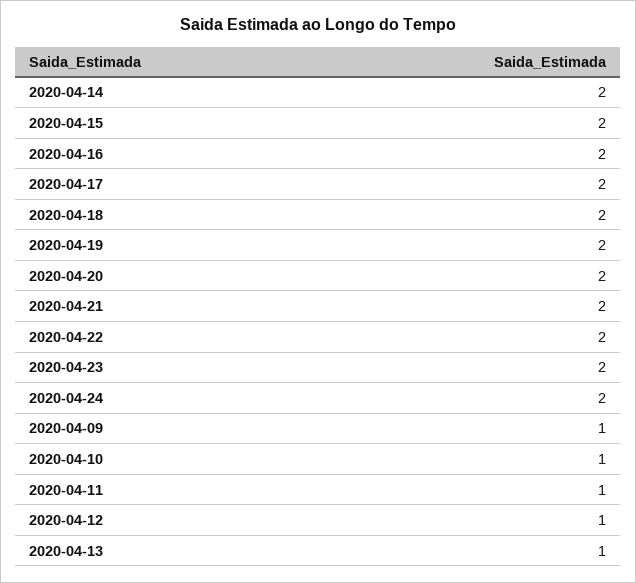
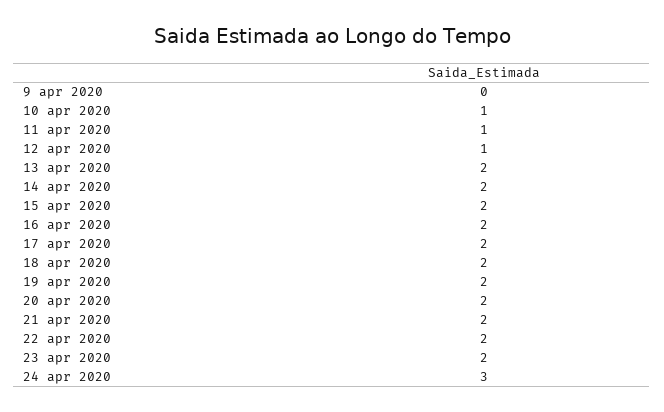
  {
    "2020-04-14": 2,
    "2020-04-15": 2,
    "2020-04-16": 2,
    "2020-04-17": 2,
    "2020-04-18": 2,
    "2020-04-19": 2,
    "2020-04-20": 2,
    "2020-04-21": 2,
    "2020-04-22": 2,
    "2020-04-23": 2,
-   "2020-04-24": 2,
+   "2020-04-24": 3,
-   "2020-04-09": 1,
+   "2020-04-09": 0,
    "2020-04-10": 1,
    "2020-04-11": 1,
    "2020-04-12": 1,
-   "2020-04-13": 1
+   "2020-04-13": 2
  }

